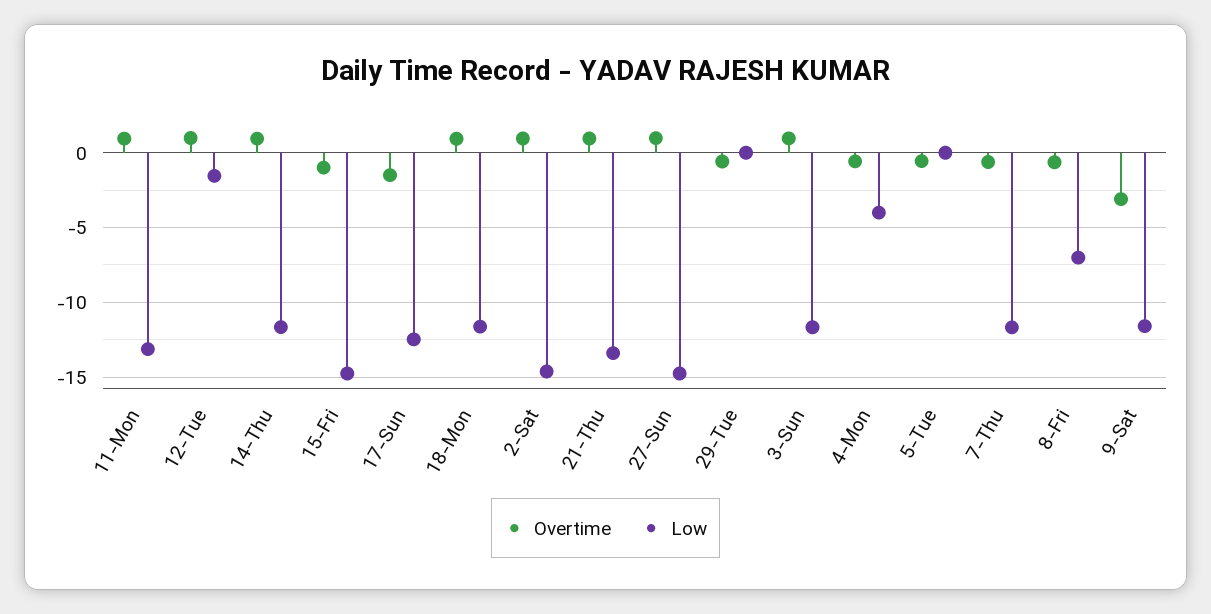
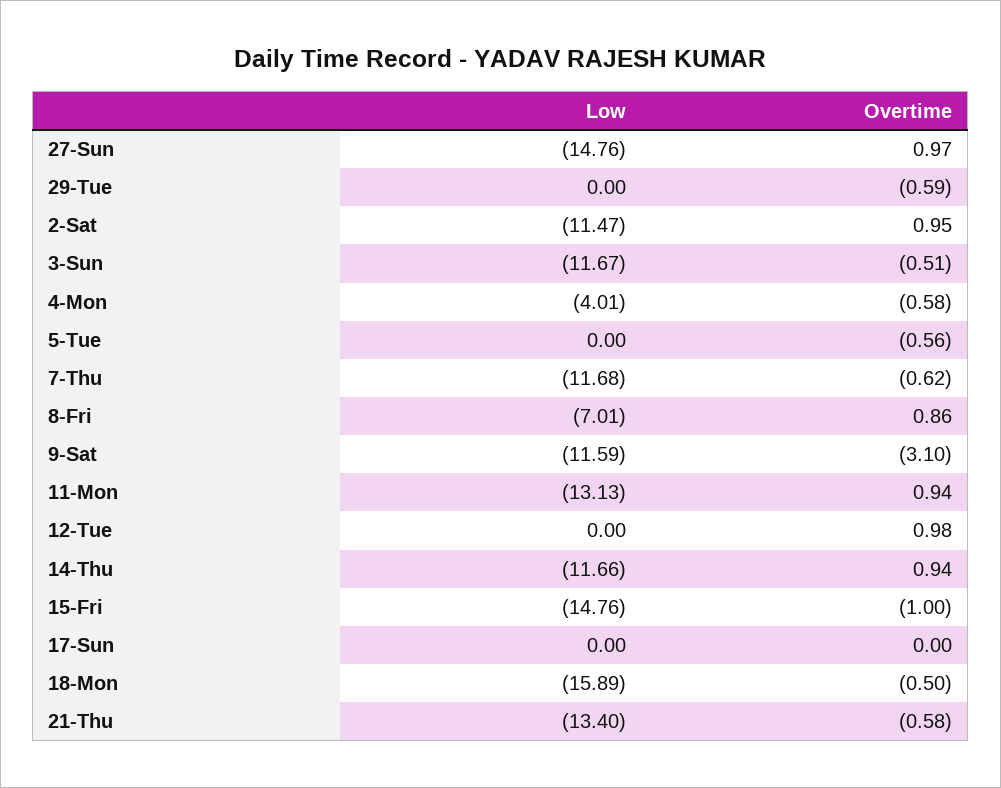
  {
    "Overtime": {
      "11-Mon": 0.94,
      "12-Tue": 0.98,
      "14-Thu": 0.94,
      "15-Fri": -1,
-     "17-Sun": -1.5,
+     "17-Sun": 0,
-     "18-Mon": 1,
+     "18-Mon": -0.5,
      "2-Sat": 0.95,
-     "21-Thu": 1,
+     "21-Thu": -0.58,
      "27-Sun": 0.97,
      "29-Tue": -0.59,
-     "3-Sun": 1,
+     "3-Sun": -0.51,
      "4-Mon": -0.58,
      "5-Tue": -0.56,
      "7-Thu": -0.62,
-     "8-Fri": -0.5,
+     "8-Fri": 0.86,
      "9-Sat": -3.1
    },
    "Low": {
      "11-Mon": -13.13,
-     "12-Tue": -1.5,
+     "12-Tue": 0,
      "14-Thu": -11.66,
      "15-Fri": -14.76,
-     "17-Sun": -12.5,
+     "17-Sun": 0,
-     "18-Mon": -11.5,
+     "18-Mon": -15.89,
-     "2-Sat": -14.5,
+     "2-Sat": -11.47,
      "21-Thu": -13.4,
      "27-Sun": -14.76,
      "29-Tue": 0,
      "3-Sun": -11.67,
      "4-Mon": -4.01,
      "5-Tue": 0,
      "7-Thu": -11.68,
      "8-Fri": -7.01,
      "9-Sat": -11.59
    }
  }

